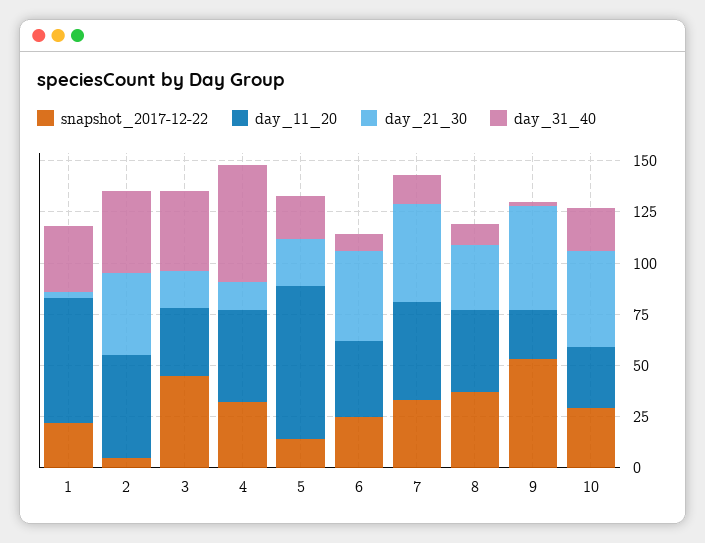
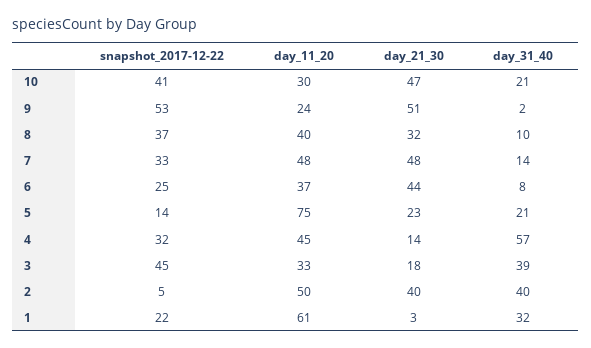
  {
    "snapshot_2017-12-22": {
      "1": 22,
      "2": 5,
      "3": 45,
      "4": 32,
      "5": 14,
      "6": 25,
      "7": 33,
      "8": 37,
      "9": 53,
-     "10": 30
+     "10": 41
    },
    "day_11_20": {
      "1": 61,
      "2": 50,
      "3": 33,
      "4": 45,
      "5": 75,
      "6": 37,
      "7": 48,
      "8": 40,
      "9": 24,
      "10": 30
    },
    "day_21_30": {
      "1": 3,
      "2": 40,
      "3": 18,
      "4": 14,
      "5": 23,
      "6": 44,
      "7": 48,
      "8": 32,
      "9": 51,
      "10": 47
    },
    "day_31_40": {
      "1": 32,
      "2": 40,
      "3": 39,
      "4": 57,
      "5": 21,
      "6": 8,
      "7": 14,
      "8": 10,
      "9": 2,
      "10": 21
    }
  }

